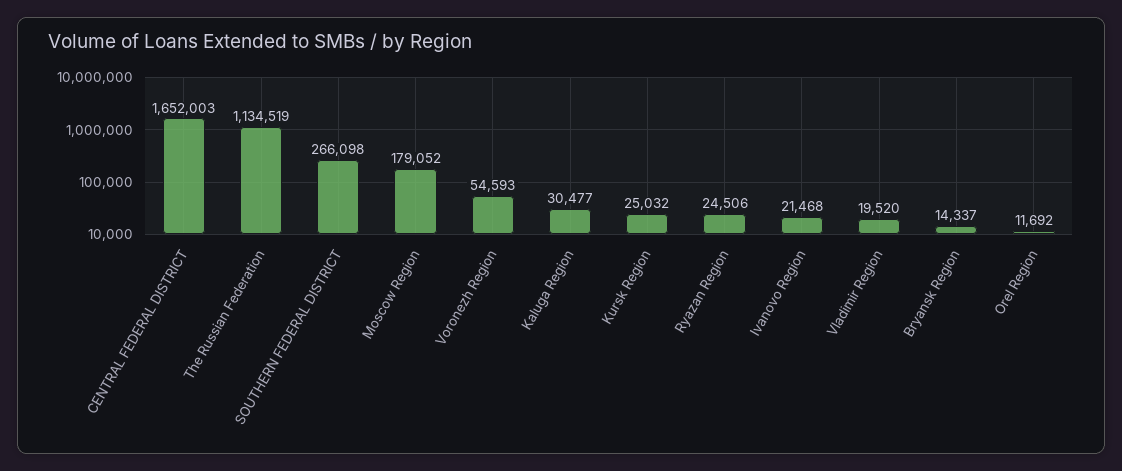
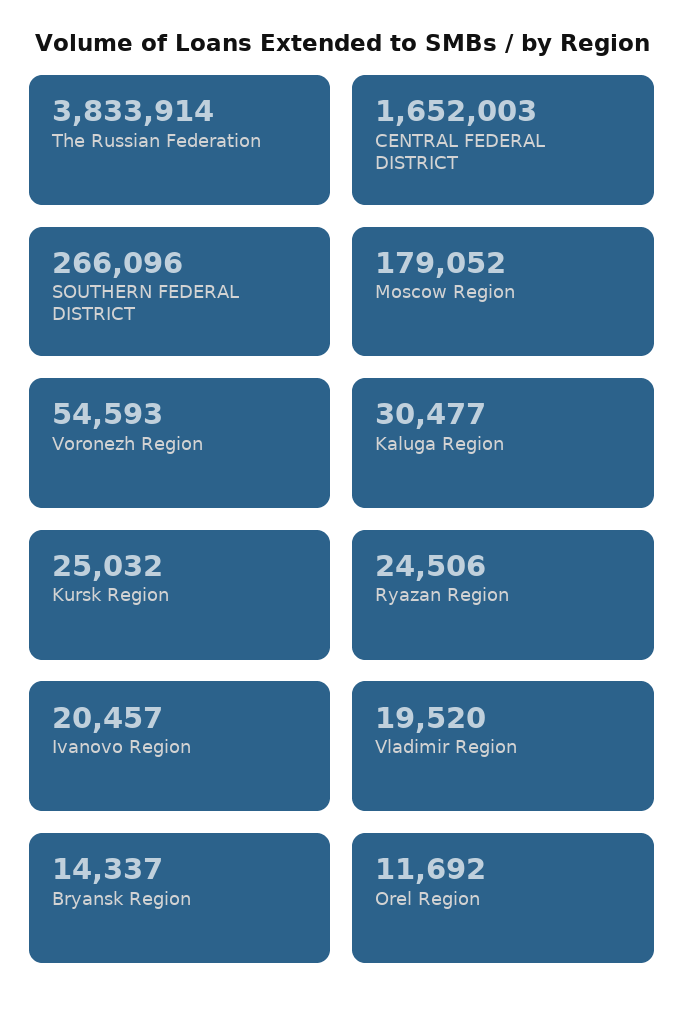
  {
    "CENTRAL FEDERAL DISTRICT": 1652003,
-   "The Russian Federation": 1134519,
+   "The Russian Federation": 3833914,
-   "SOUTHERN FEDERAL DISTRICT": 266098,
+   "SOUTHERN FEDERAL DISTRICT": 266096,
    "Moscow Region": 179052,
    "Voronezh Region": 54593,
    "Kaluga Region": 30477,
    "Kursk Region": 25032,
    "Ryazan Region": 24506,
-   "Ivanovo Region": 21468,
+   "Ivanovo Region": 20457,
    "Vladimir Region": 19520,
    "Bryansk Region": 14337,
    "Orel Region": 11692
  }

